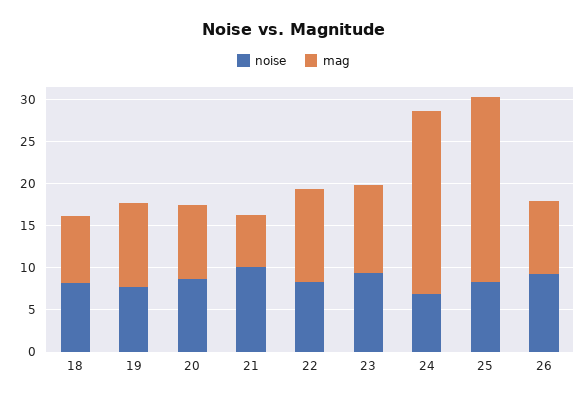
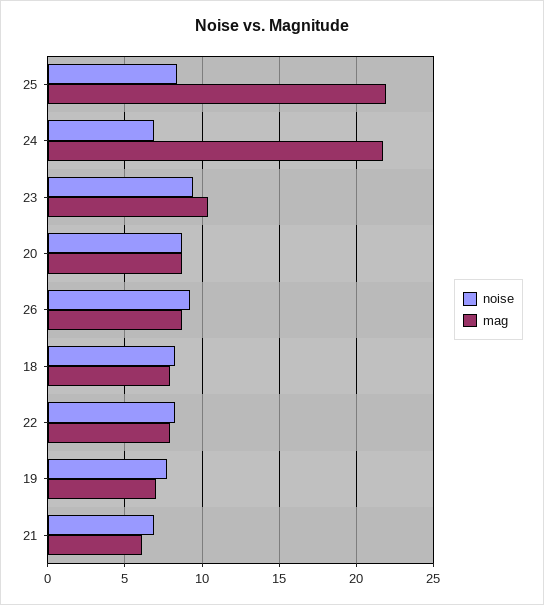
  {
    "noise": {
      "18": 8,
      "19": 7.5,
      "20": 8.5,
-     "21": 10,
+     "21": 7,
      "22": 8.5,
      "23": 9.5,
      "24": 7,
      "25": 8.5,
      "26": 9
    },
    "mag": {
      "18": 8,
-     "19": 10,
+     "19": 7,
      "20": 8.5,
      "21": 6,
-     "22": 11,
+     "22": 8,
      "23": 10.5,
      "24": 21.5,
      "25": 22,
      "26": 8.5
    }
  }

